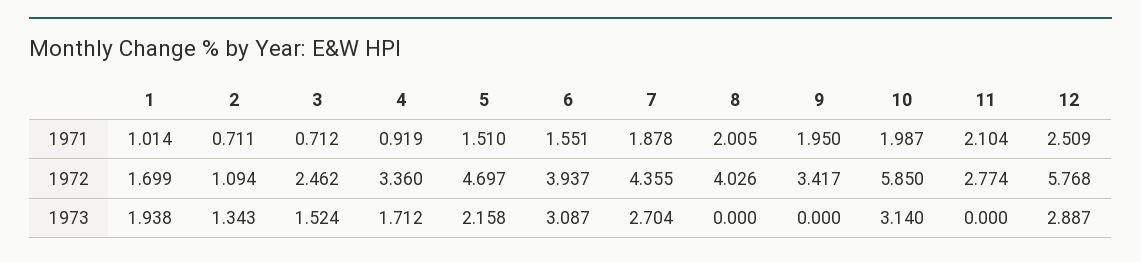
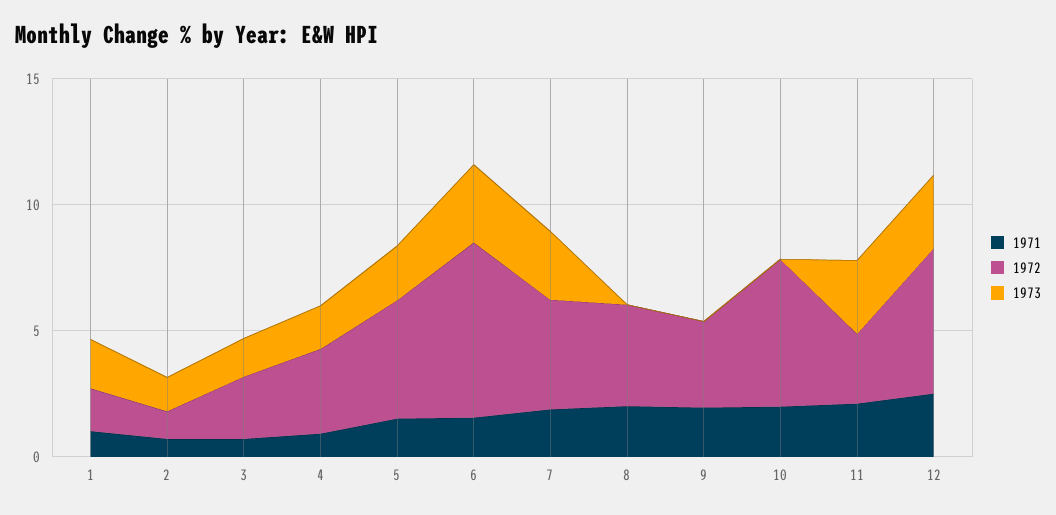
  {
    "1971": {
      "1": 1.014,
      "2": 0.711,
      "3": 0.712,
      "4": 0.919,
      "5": 1.51,
      "6": 1.551,
      "7": 1.878,
      "8": 2.005,
      "9": 1.95,
      "10": 1.987,
      "11": 2.104,
      "12": 2.509
    },
    "1972": {
      "1": 1.699,
      "2": 1.094,
      "3": 2.462,
      "4": 3.36,
      "5": 4.697,
-     "6": 3.937,
+     "6": 7,
      "7": 4.355,
      "8": 4.026,
      "9": 3.417,
      "10": 5.85,
      "11": 2.774,
      "12": 5.768
    },
    "1973": {
      "1": 1.938,
      "2": 1.343,
      "3": 1.524,
      "4": 1.712,
      "5": 2.158,
      "6": 3.087,
      "7": 2.704,
      "8": 0,
      "9": 0,
-     "10": 3.14,
+     "10": 0,
-     "11": 0,
+     "11": 3,
      "12": 2.887
    }
  }

